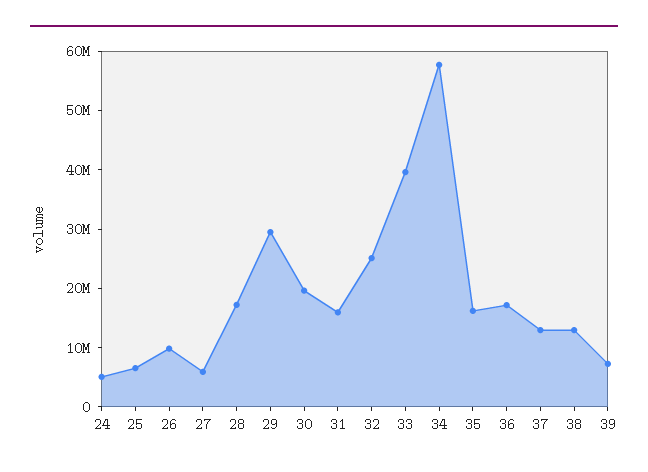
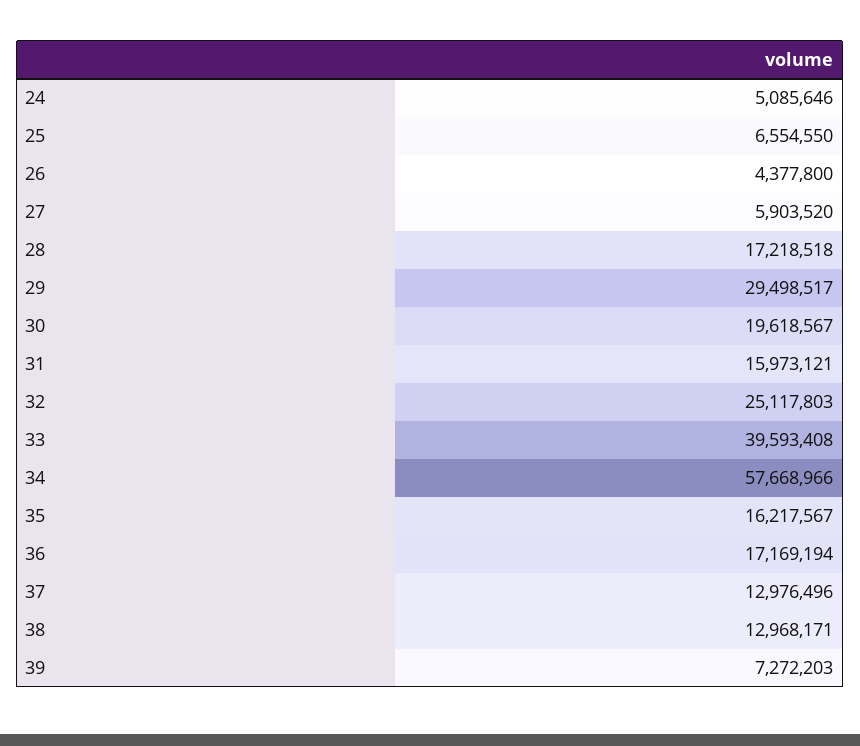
  {
    "24": 5085646,
    "25": 6554550,
-   "26": 10000000,
+   "26": 4377800,
    "27": 5903520,
    "28": 17218518,
    "29": 29498517,
    "30": 19618567,
    "31": 15973121,
    "32": 25117803,
    "33": 39593408,
    "34": 57668966,
    "35": 16217567,
    "36": 17169194,
    "37": 12976496,
    "38": 12968171,
    "39": 7272203
  }

